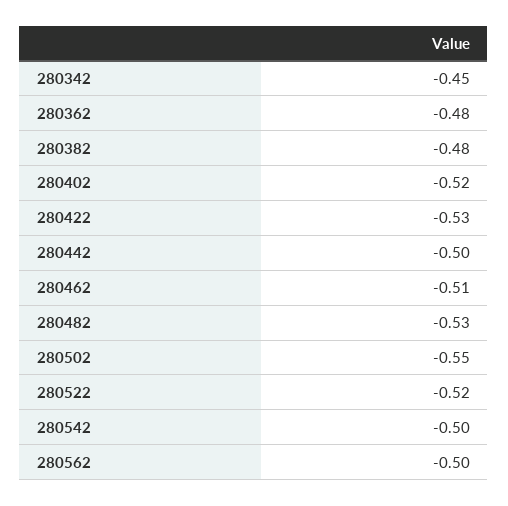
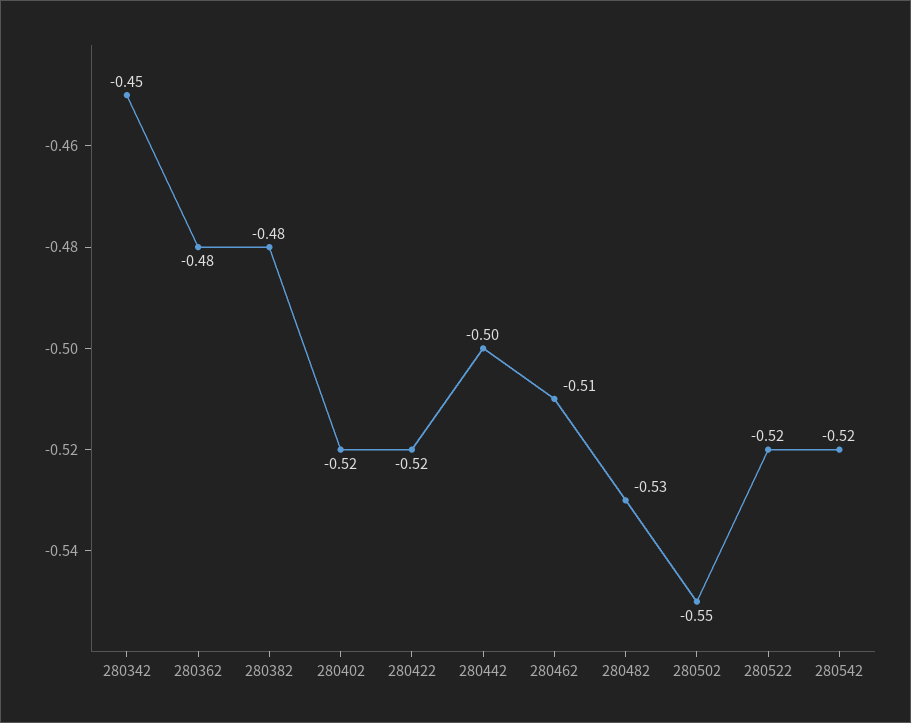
  {
    "280342": -0.45,
    "280362": -0.48,
    "280382": -0.48,
    "280402": -0.52,
-   "280422": -0.53,
+   "280422": -0.52,
    "280442": -0.5,
    "280462": -0.51,
    "280482": -0.53,
    "280502": -0.55,
    "280522": -0.52,
-   "280542": -0.5,
+   "280542": -0.52
-   "280562": -0.5
  }

